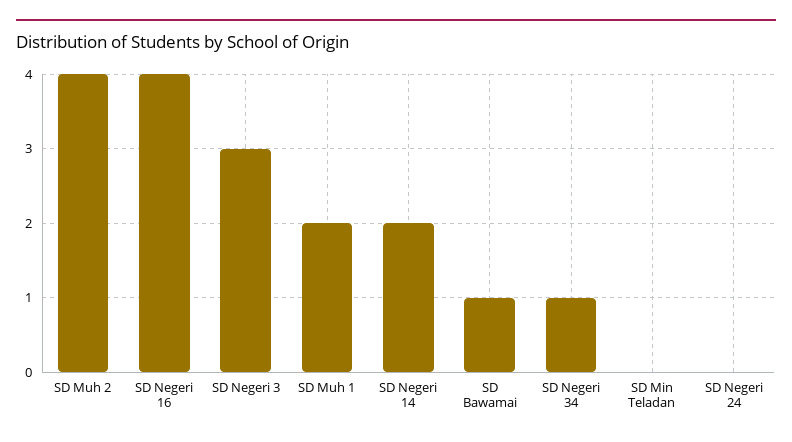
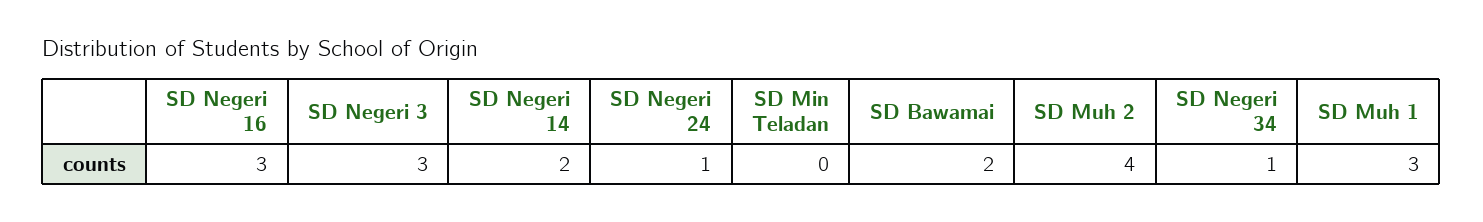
  {
    "SD Muh 2": 4,
-   "SD Negeri 16": 4,
+   "SD Negeri 16": 3,
    "SD Negeri 3": 3,
-   "SD Muh 1": 2,
+   "SD Muh 1": 3,
    "SD Negeri 14": 2,
-   "SD Bawamai": 1,
+   "SD Bawamai": 2,
    "SD Negeri 34": 1,
    "SD Min Teladan": 0,
-   "SD Negeri 24": 0
+   "SD Negeri 24": 1
  }

